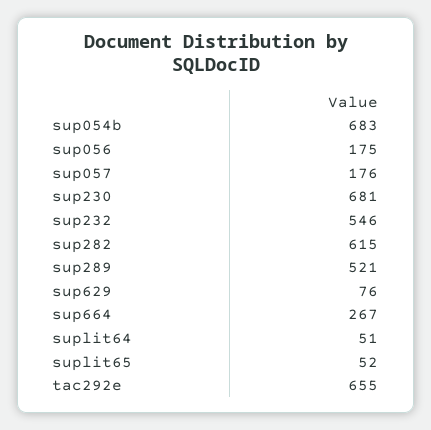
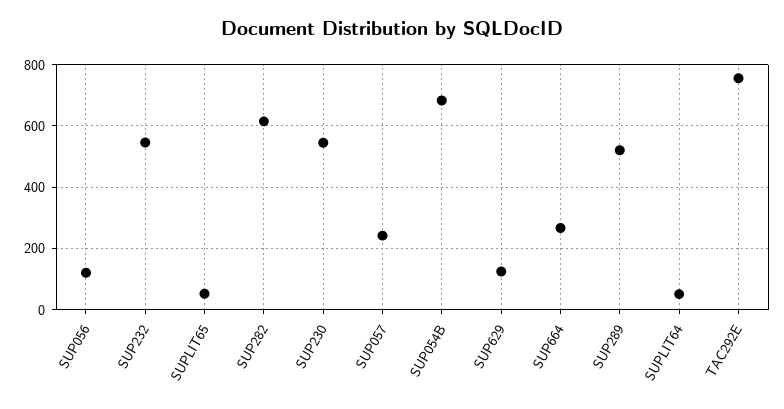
  {
    "sup054b": 683,
-   "sup056": 175,
+   "sup056": 120,
-   "sup057": 176,
+   "sup057": 240,
-   "sup230": 681,
+   "sup230": 540,
    "sup232": 546,
    "sup282": 615,
    "sup289": 521,
-   "sup629": 76,
+   "sup629": 120,
    "sup664": 267,
    "suplit64": 51,
    "suplit65": 52,
-   "tac292e": 655
+   "tac292e": 760
  }

